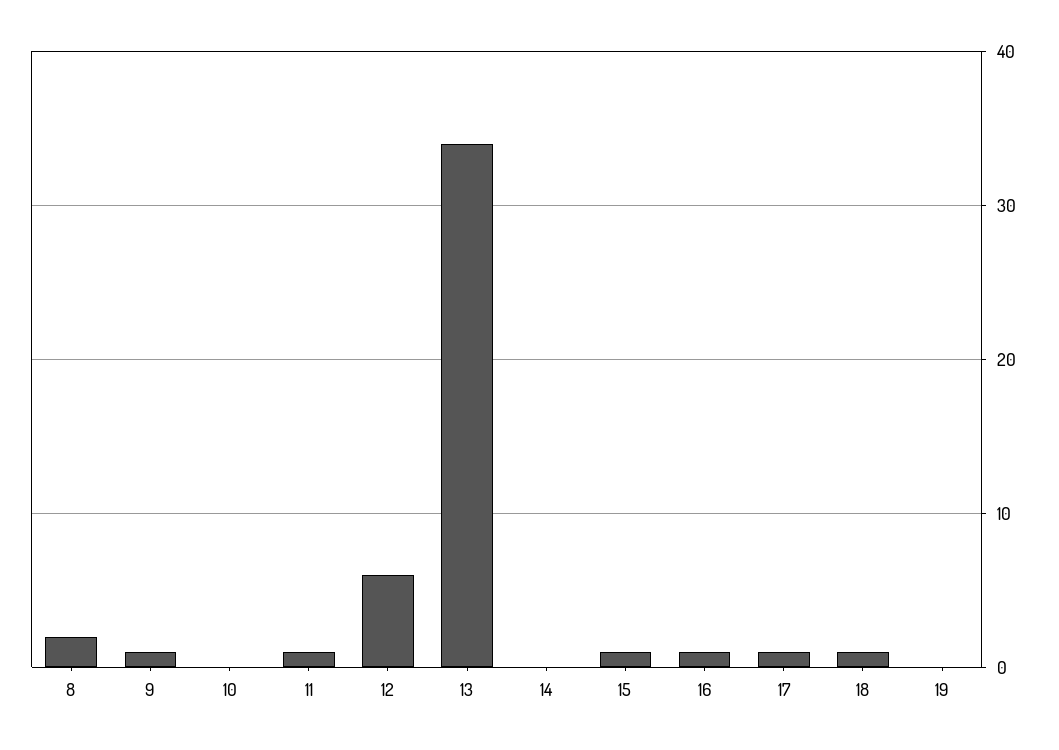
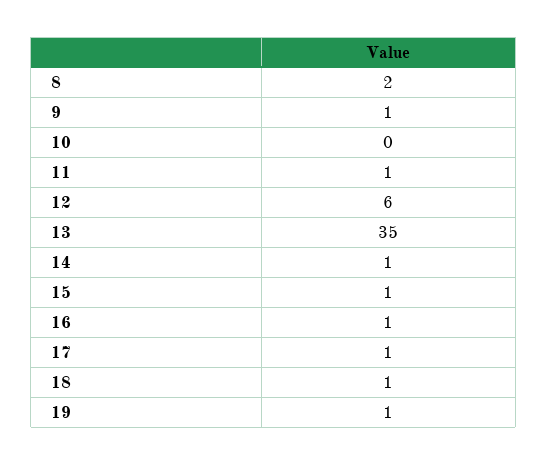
  {
    "8": 2,
    "9": 1,
    "10": 0,
    "11": 1,
    "12": 6,
-   "13": 34,
+   "13": 35,
-   "14": 0,
+   "14": 1,
    "15": 1,
    "16": 1,
    "17": 1,
    "18": 1,
-   "19": 0
+   "19": 1
  }

